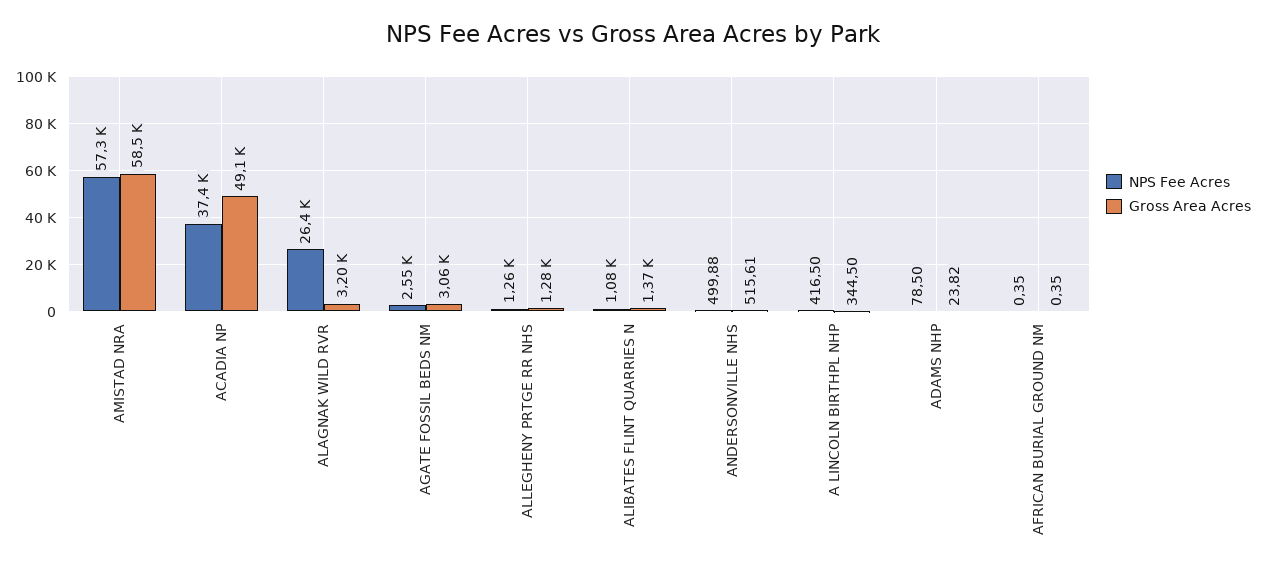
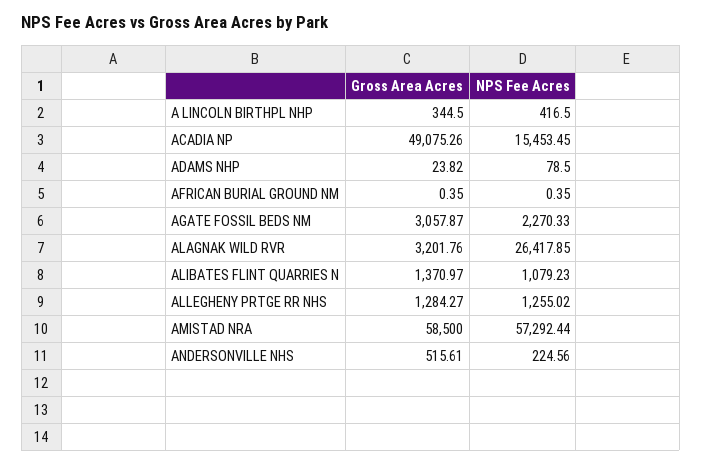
  {
    "NPS Fee Acres": {
      "AMISTAD NRA": 57292.44,
-     "ACADIA NP": 37400,
+     "ACADIA NP": 15453.45,
      "ALAGNAK WILD RVR": 26417.85,
-     "AGATE FOSSIL BEDS NM": 2550,
+     "AGATE FOSSIL BEDS NM": 2270.33,
      "ALLEGHENY PRTGE RR NHS": 1255.02,
      "ALIBATES FLINT QUARRIES N": 1079.23,
-     "ANDERSONVILLE NHS": 499.88,
+     "ANDERSONVILLE NHS": 224.56,
      "A LINCOLN BIRTHPL NHP": 416.5,
      "ADAMS NHP": 78.5,
      "AFRICAN BURIAL GROUND NM": 0.35
    },
    "Gross Area Acres": {
      "AMISTAD NRA": 58500,
      "ACADIA NP": 49075.26,
      "ALAGNAK WILD RVR": 3201.76,
      "AGATE FOSSIL BEDS NM": 3057.87,
      "ALLEGHENY PRTGE RR NHS": 1284.27,
      "ALIBATES FLINT QUARRIES N": 1370.97,
      "ANDERSONVILLE NHS": 515.61,
      "A LINCOLN BIRTHPL NHP": 344.5,
      "ADAMS NHP": 23.82,
      "AFRICAN BURIAL GROUND NM": 0.35
    }
  }

